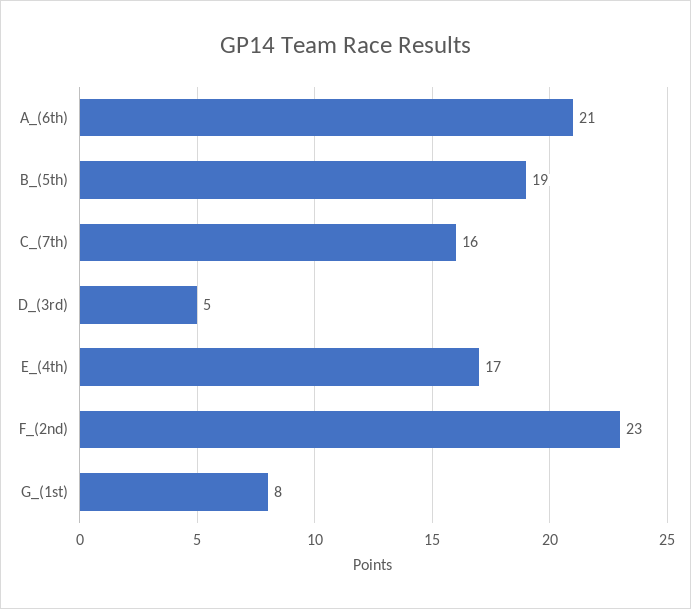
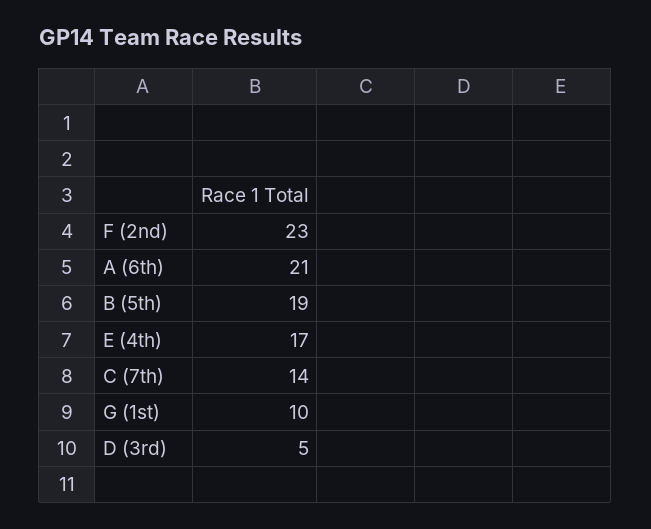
  {
    "A_(6th)": 21,
    "B_(5th)": 19,
-   "C_(7th)": 16,
+   "C_(7th)": 14,
    "D_(3rd)": 5,
    "E_(4th)": 17,
    "F_(2nd)": 23,
-   "G_(1st)": 8
+   "G_(1st)": 10
  }

